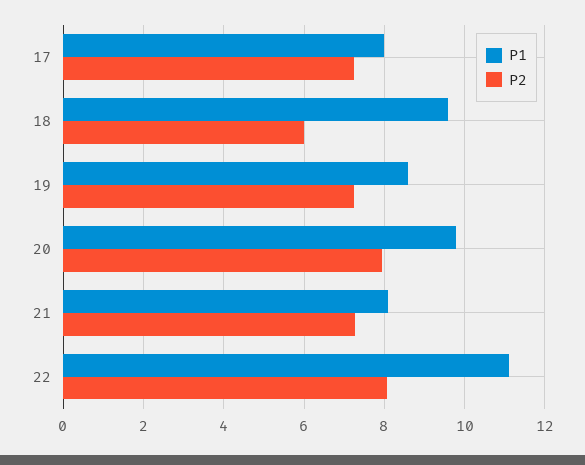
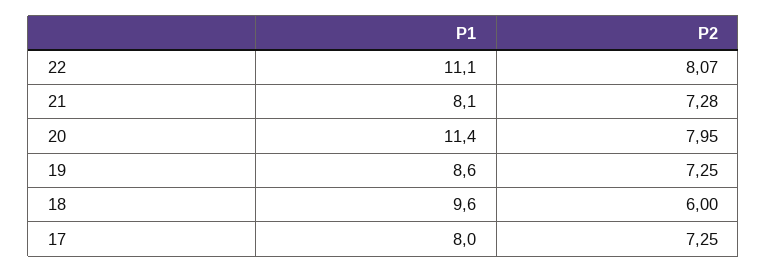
  {
    "P1": {
      "17": 8,
      "18": 9.6,
      "19": 8.6,
-     "20": 9.8,
+     "20": 11.4,
      "21": 8.1,
      "22": 11.1
    },
    "P2": {
      "17": 7.25,
      "18": 6,
      "19": 7.25,
      "20": 7.95,
      "21": 7.28,
      "22": 8.07
    }
  }

